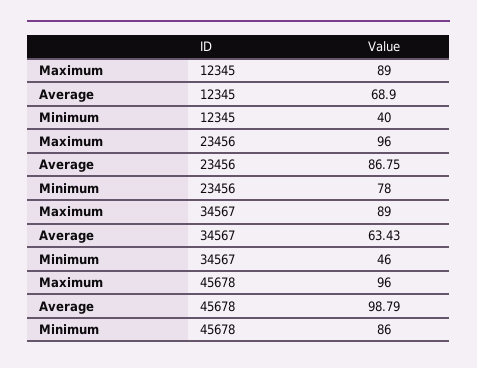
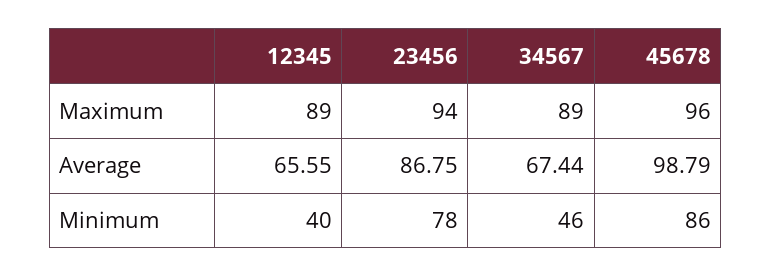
  {
    "Maximum": {
      "12345": 89,
-     "23456": 96,
+     "23456": 94,
      "34567": 89,
      "45678": 96
    },
    "Average": {
-     "12345": 68.9,
+     "12345": 65.55,
      "23456": 86.75,
-     "34567": 63.43,
+     "34567": 67.44,
      "45678": 98.79
    },
    "Minimum": {
      "12345": 40,
      "23456": 78,
      "34567": 46,
      "45678": 86
    }
  }

